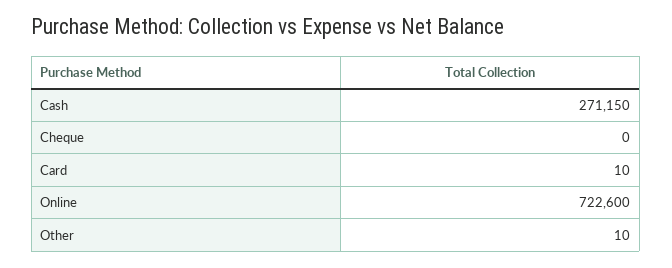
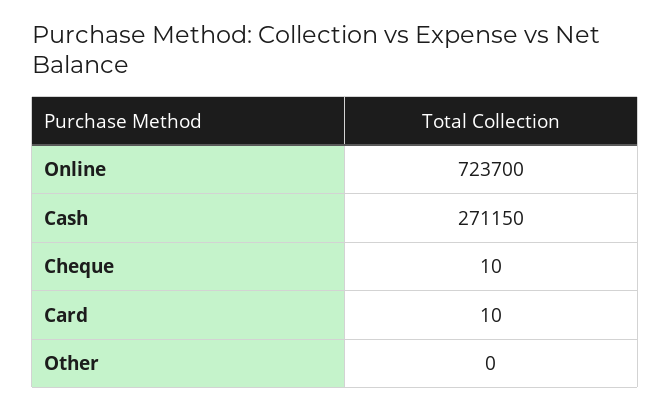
  {
    "Cash": 271150,
-   "Cheque": 0,
+   "Cheque": 10,
    "Card": 10,
-   "Online": 722600,
+   "Online": 723700,
-   "Other": 10
+   "Other": 0
  }

